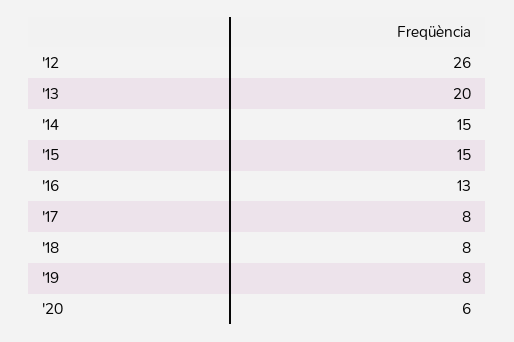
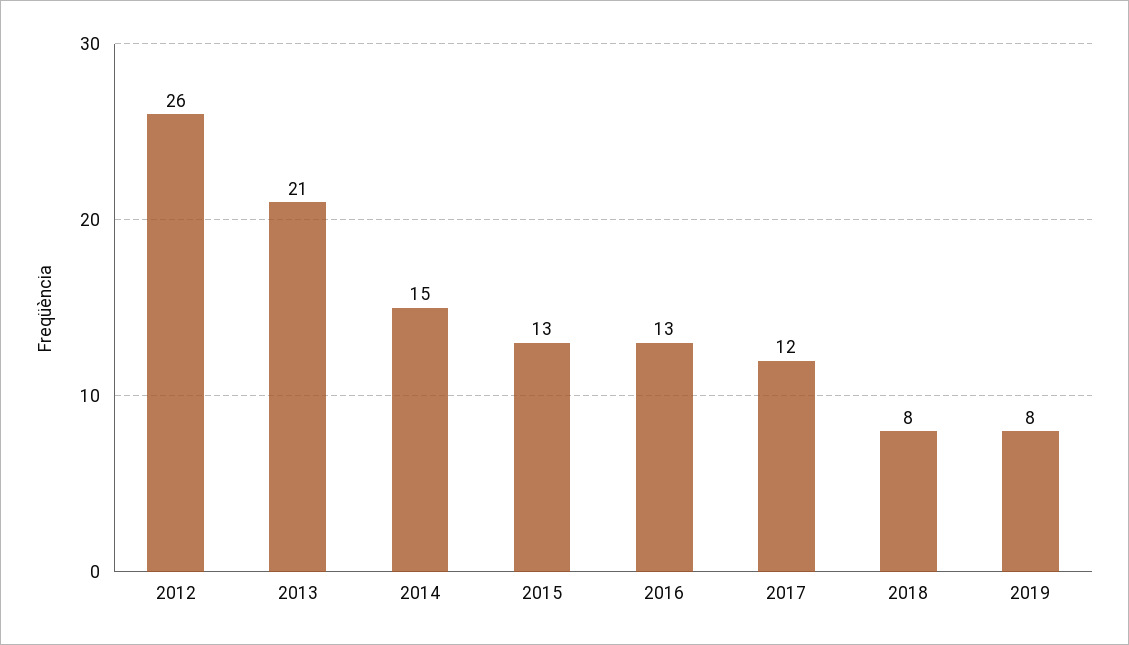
  {
    "'12": 26,
-   "'13": 20,
+   "'13": 21,
    "'14": 15,
-   "'15": 15,
+   "'15": 13,
    "'16": 13,
-   "'17": 8,
+   "'17": 12,
    "'18": 8,
-   "'19": 8,
+   "'19": 8
-   "'20": 6
  }

